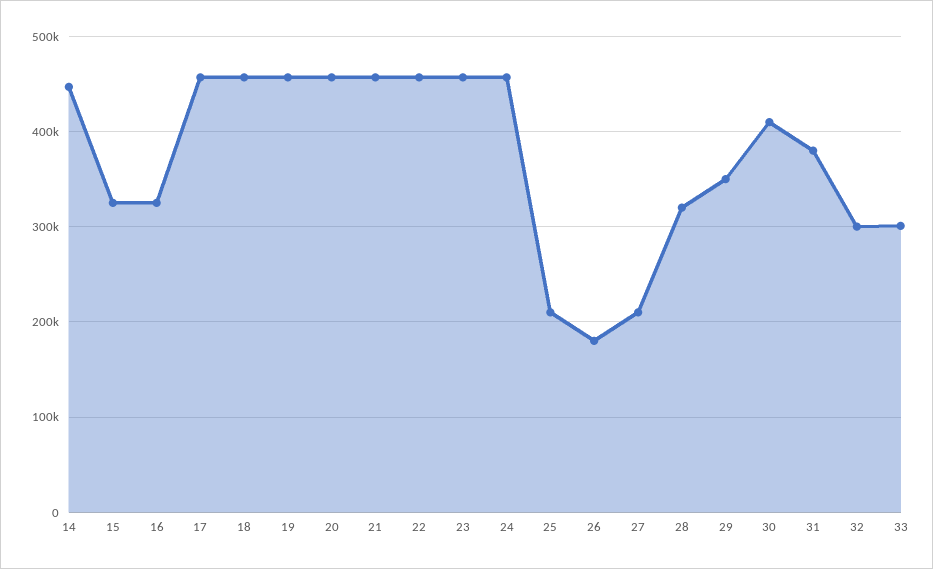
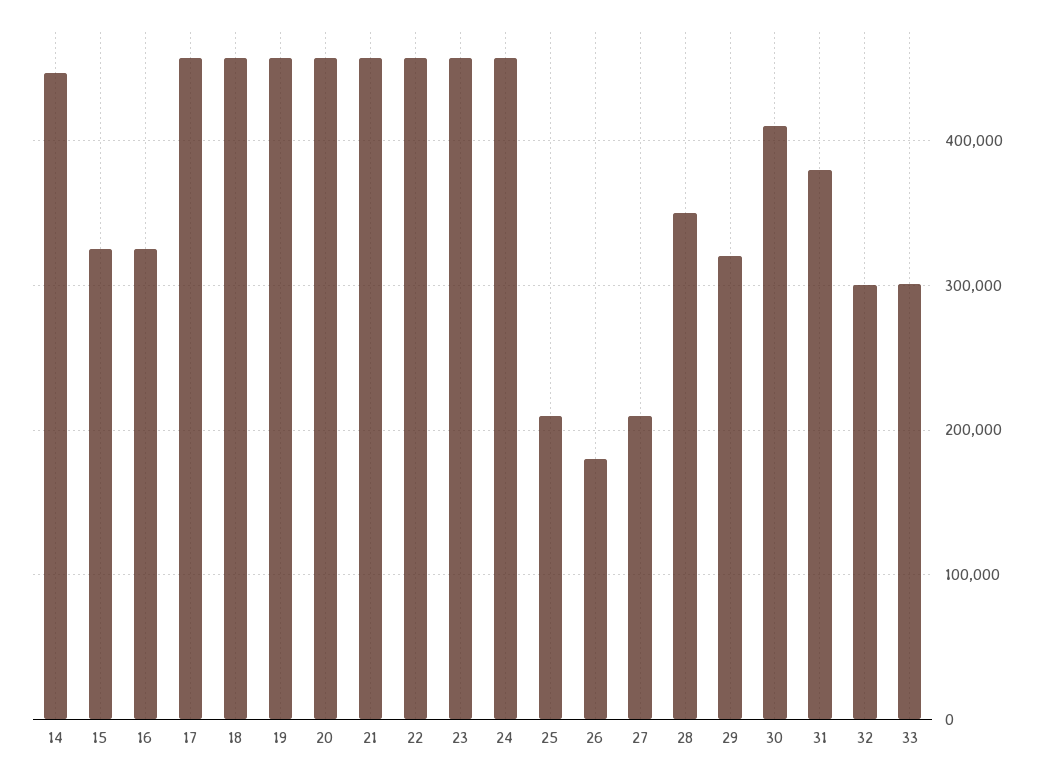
  {
    "14": 450000,
    "15": 330000,
    "16": 330000,
    "17": 460000,
    "18": 460000,
    "19": 460000,
    "20": 460000,
    "21": 460000,
    "22": 460000,
    "23": 460000,
    "24": 460000,
    "25": 210000,
    "26": 180000,
    "27": 210000,
-   "28": 320000,
+   "28": 350000,
-   "29": 350000,
+   "29": 320000,
    "30": 410000,
    "31": 380000,
    "32": 300000,
    "33": 300000
  }

